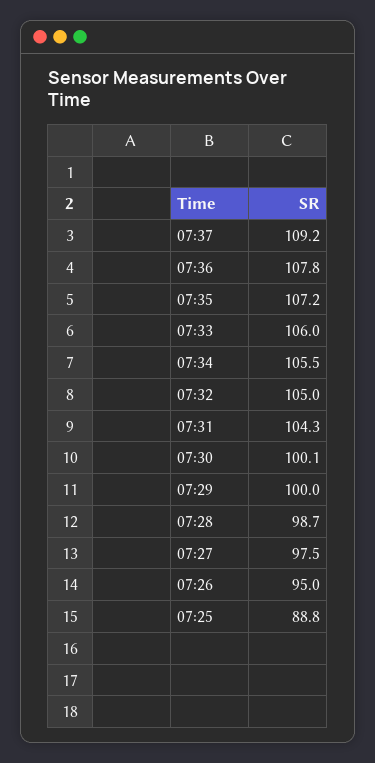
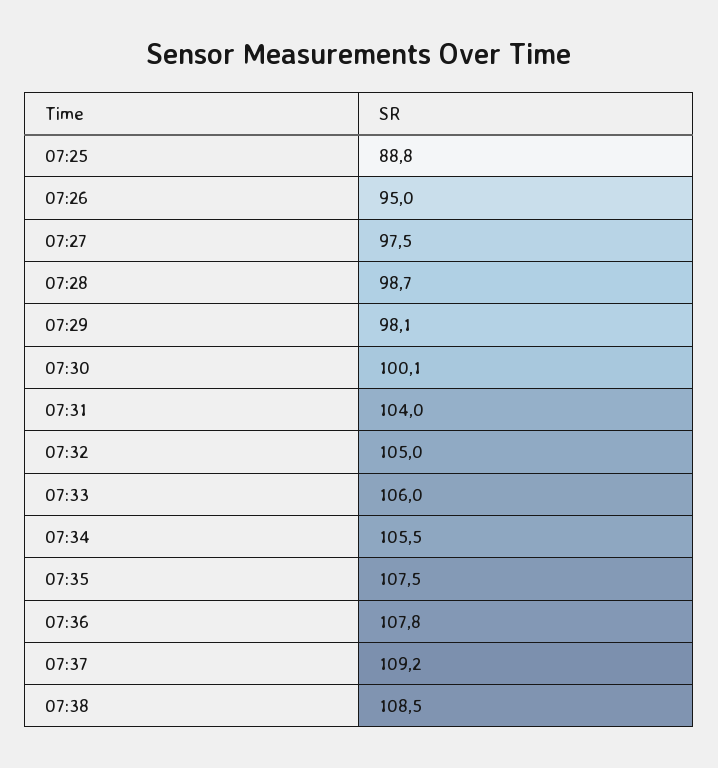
  {
    "07:37": 109.2,
    "07:36": 107.8,
-   "07:35": 107.2,
+   "07:35": 107.5,
    "07:33": 106,
    "07:34": 105.5,
    "07:32": 105,
-   "07:31": 104.3,
+   "07:31": 104,
    "07:30": 100.1,
-   "07:29": 100,
+   "07:29": 98.1,
    "07:28": 98.7,
    "07:27": 97.5,
    "07:26": 95,
-   "07:25": 88.8
+   "07:25": 88.8,
+   "07:38": 108.5
  }

